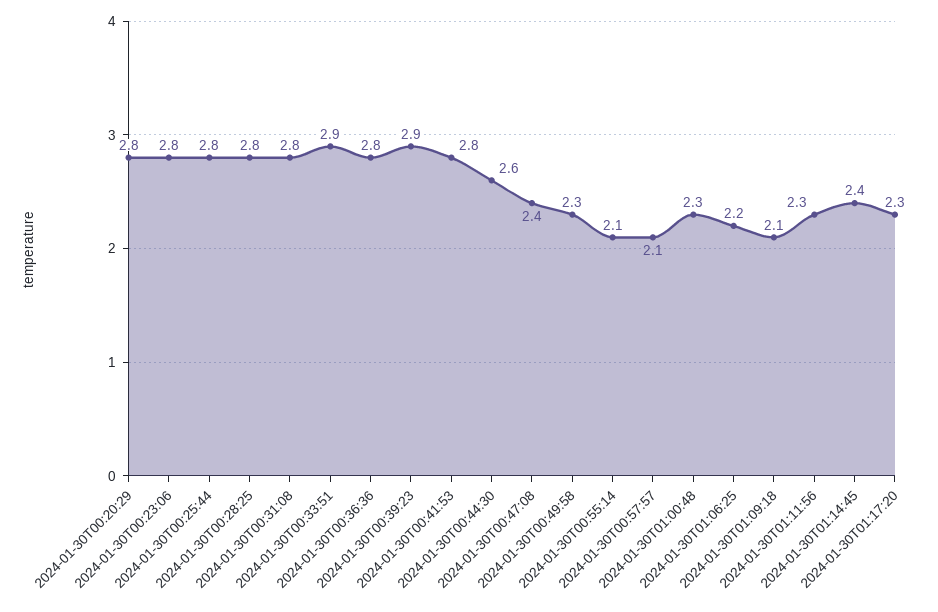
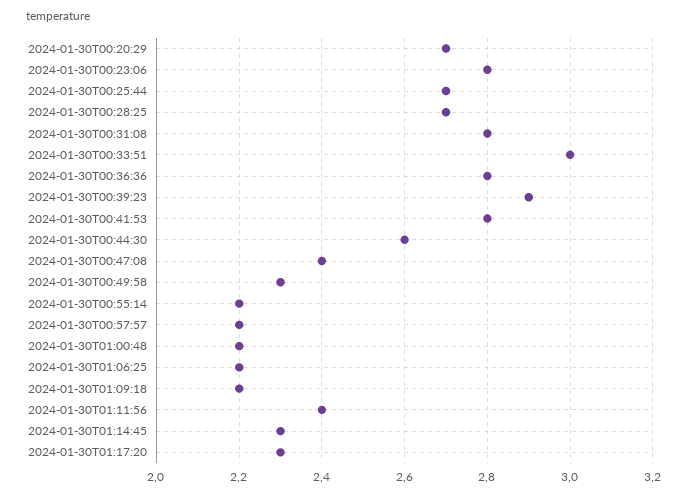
  {
-   "2024-01-30T00:20:29": 2.8,
+   "2024-01-30T00:20:29": 2.7,
    "2024-01-30T00:23:06": 2.8,
-   "2024-01-30T00:25:44": 2.8,
+   "2024-01-30T00:25:44": 2.7,
-   "2024-01-30T00:28:25": 2.8,
+   "2024-01-30T00:28:25": 2.7,
    "2024-01-30T00:31:08": 2.8,
-   "2024-01-30T00:33:51": 2.9,
+   "2024-01-30T00:33:51": 3,
    "2024-01-30T00:36:36": 2.8,
    "2024-01-30T00:39:23": 2.9,
    "2024-01-30T00:41:53": 2.8,
    "2024-01-30T00:44:30": 2.6,
    "2024-01-30T00:47:08": 2.4,
    "2024-01-30T00:49:58": 2.3,
-   "2024-01-30T00:55:14": 2.1,
+   "2024-01-30T00:55:14": 2.2,
-   "2024-01-30T00:57:57": 2.1,
+   "2024-01-30T00:57:57": 2.2,
-   "2024-01-30T01:00:48": 2.3,
+   "2024-01-30T01:00:48": 2.2,
    "2024-01-30T01:06:25": 2.2,
-   "2024-01-30T01:09:18": 2.1,
+   "2024-01-30T01:09:18": 2.2,
-   "2024-01-30T01:11:56": 2.3,
+   "2024-01-30T01:11:56": 2.4,
-   "2024-01-30T01:14:45": 2.4,
+   "2024-01-30T01:14:45": 2.3,
    "2024-01-30T01:17:20": 2.3
  }

